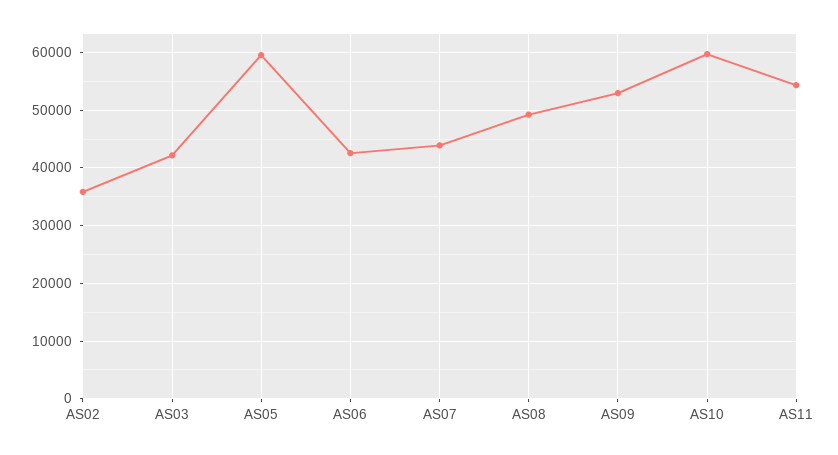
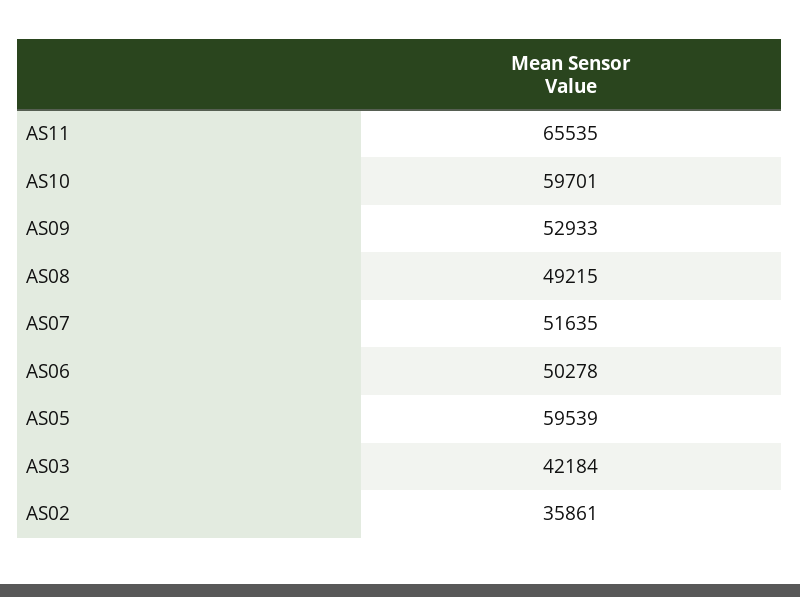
  {
    "AS02": 35861,
    "AS03": 42184,
    "AS05": 59539,
-   "AS06": 42000,
+   "AS06": 50278,
-   "AS07": 44000,
+   "AS07": 51635,
    "AS08": 49215,
    "AS09": 52933,
    "AS10": 59701,
-   "AS11": 54000
+   "AS11": 65535
  }

